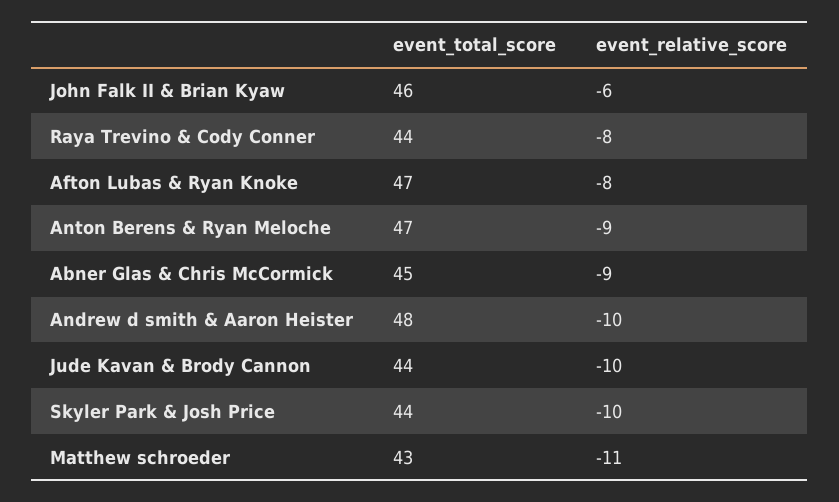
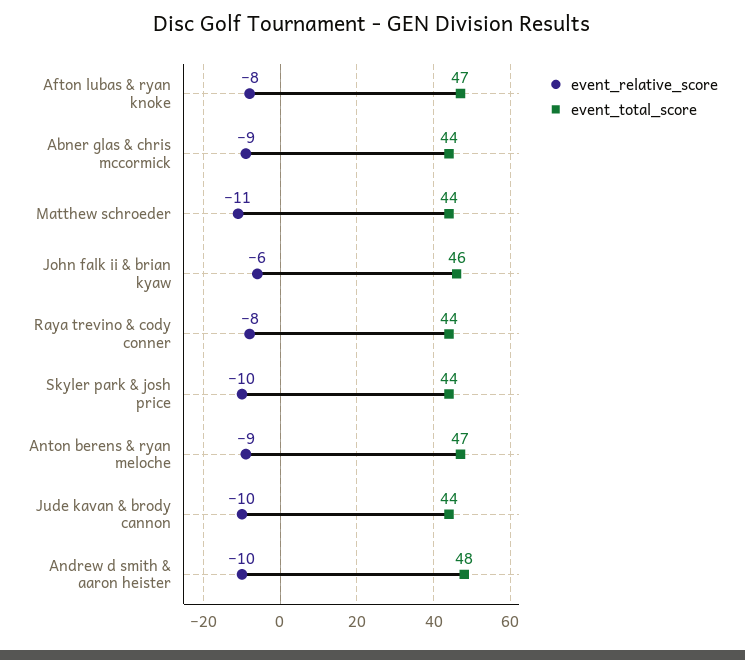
  {
    "event_total_score": {
      "John Falk II & Brian Kyaw": 46,
      "Raya Trevino & Cody Conner": 44,
      "Afton Lubas & Ryan Knoke": 47,
      "Anton Berens & Ryan Meloche": 47,
-     "Abner Glas & Chris McCormick": 45,
+     "Abner Glas & Chris McCormick": 44,
      "Andrew d smith & Aaron Heister": 48,
      "Jude Kavan & Brody Cannon": 44,
      "Skyler Park & Josh Price": 44,
-     "Matthew schroeder": 43
+     "Matthew schroeder": 44
    },
    "event_relative_score": {
      "John Falk II & Brian Kyaw": -6,
      "Raya Trevino & Cody Conner": -8,
      "Afton Lubas & Ryan Knoke": -8,
      "Anton Berens & Ryan Meloche": -9,
      "Abner Glas & Chris McCormick": -9,
      "Andrew d smith & Aaron Heister": -10,
      "Jude Kavan & Brody Cannon": -10,
      "Skyler Park & Josh Price": -10,
      "Matthew schroeder": -11
    }
  }

